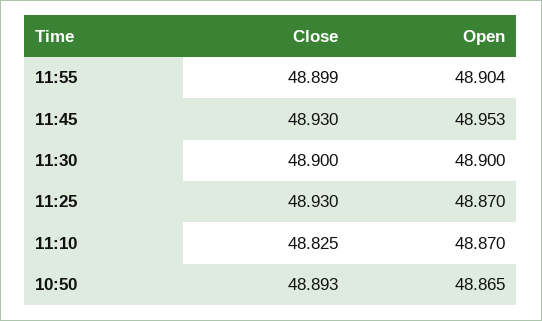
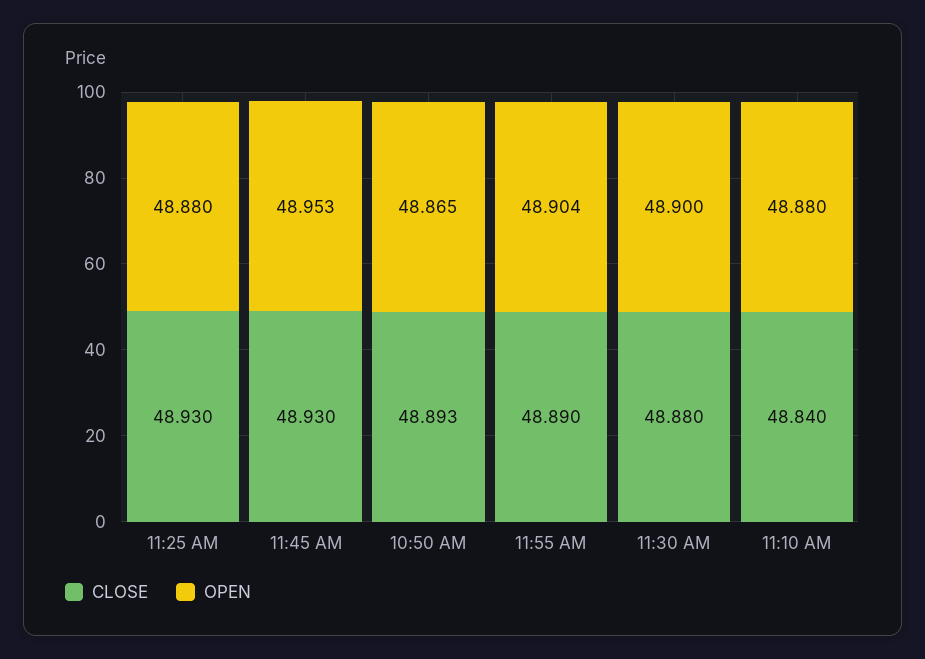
  {
    "Close": {
-     "11:55": 48.899,
+     "11:55": 48.89,
      "11:45": 48.93,
-     "11:30": 48.9,
+     "11:30": 48.88,
      "11:25": 48.93,
-     "11:10": 48.825,
+     "11:10": 48.84,
      "10:50": 48.893
    },
    "Open": {
      "11:55": 48.904,
      "11:45": 48.953,
      "11:30": 48.9,
-     "11:25": 48.87,
+     "11:25": 48.88,
-     "11:10": 48.87,
+     "11:10": 48.88,
      "10:50": 48.865
    }
  }

